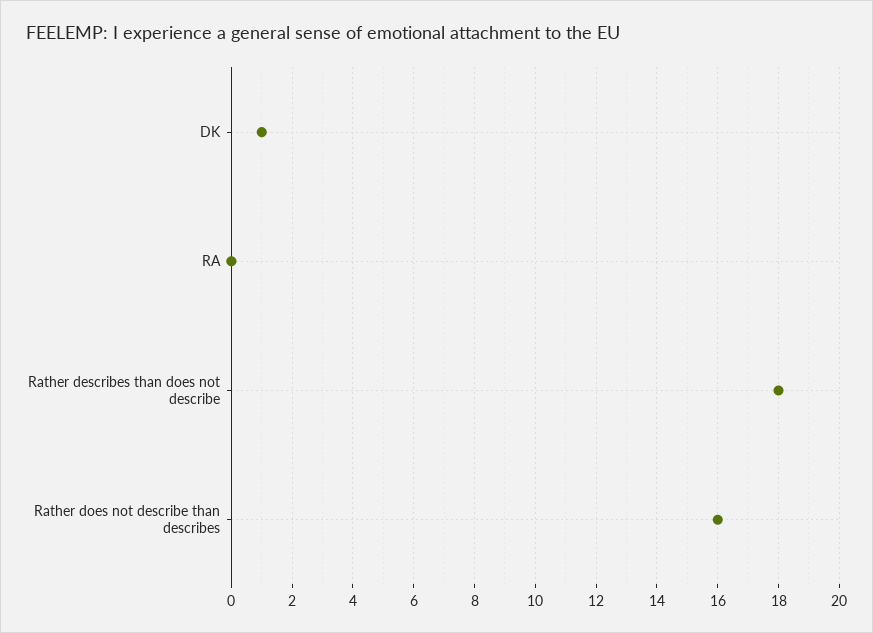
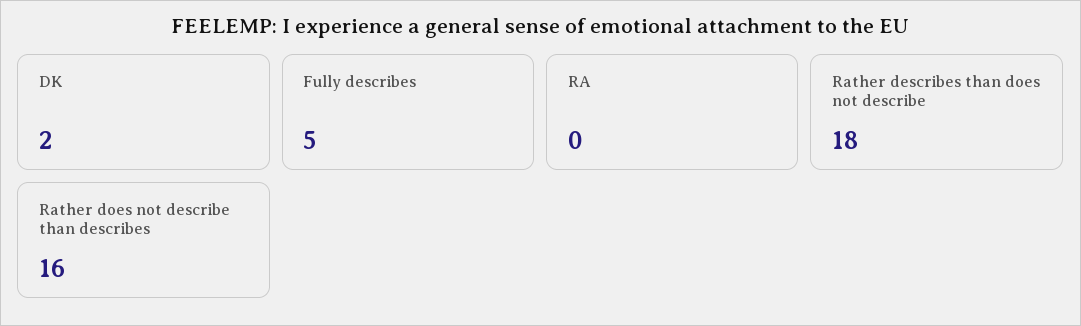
  {
-   "DK": 1,
+   "DK": 2,
    "RA": 0,
    "Rather describes than does not describe": 18,
-   "Rather does not describe than describes": 16
+   "Rather does not describe than describes": 16,
+   "Fully describes": 5
  }

